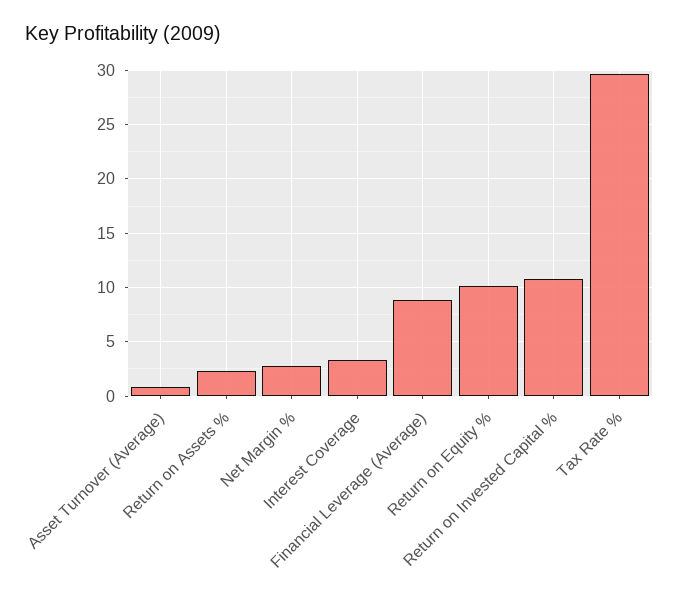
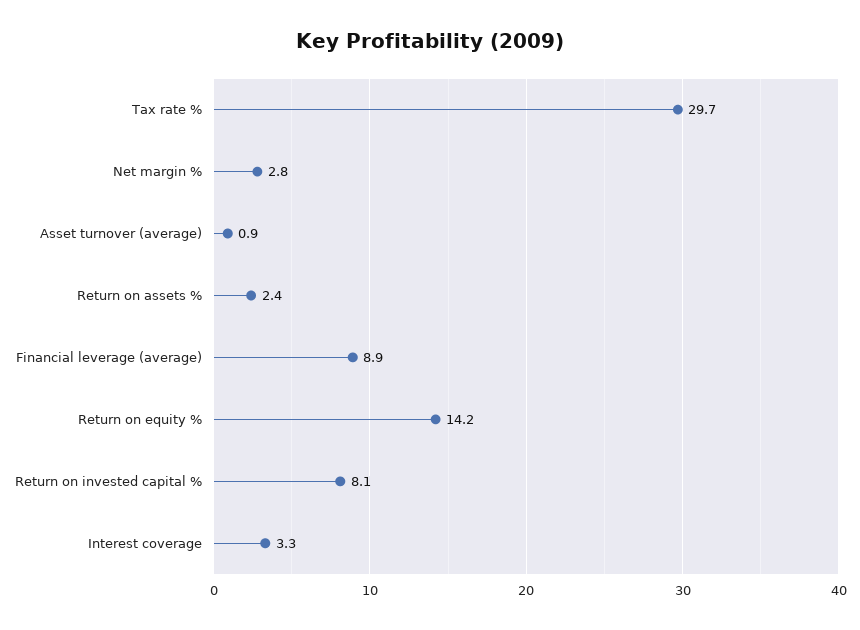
  {
    "Asset Turnover (Average)": 0.9,
    "Return on Assets %": 2.4,
    "Net Margin %": 2.8,
    "Interest Coverage": 3.3,
    "Financial Leverage (Average)": 8.9,
-   "Return on Equity %": 10,
+   "Return on Equity %": 14.2,
-   "Return on Invested Capital %": 11,
+   "Return on Invested Capital %": 8.1,
    "Tax Rate %": 29.7
  }

